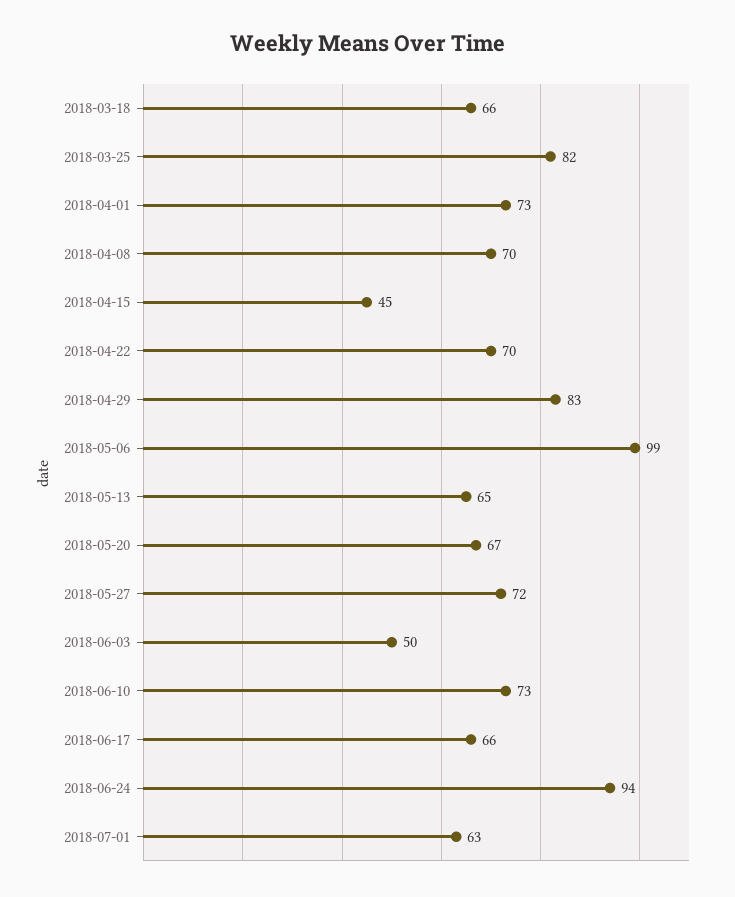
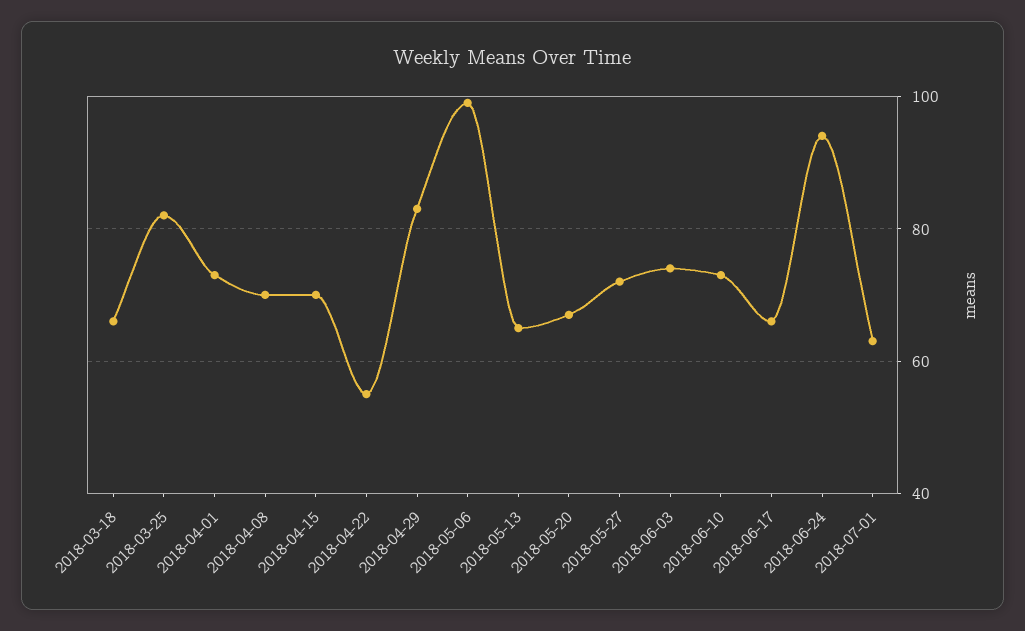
  {
    "2018-03-18": 66,
    "2018-03-25": 82,
    "2018-04-01": 73,
    "2018-04-08": 70,
-   "2018-04-15": 45,
+   "2018-04-15": 70,
-   "2018-04-22": 70,
+   "2018-04-22": 55,
    "2018-04-29": 83,
    "2018-05-06": 99,
    "2018-05-13": 65,
    "2018-05-20": 67,
    "2018-05-27": 72,
-   "2018-06-03": 50,
+   "2018-06-03": 75,
    "2018-06-10": 73,
    "2018-06-17": 66,
    "2018-06-24": 94,
    "2018-07-01": 63
  }

